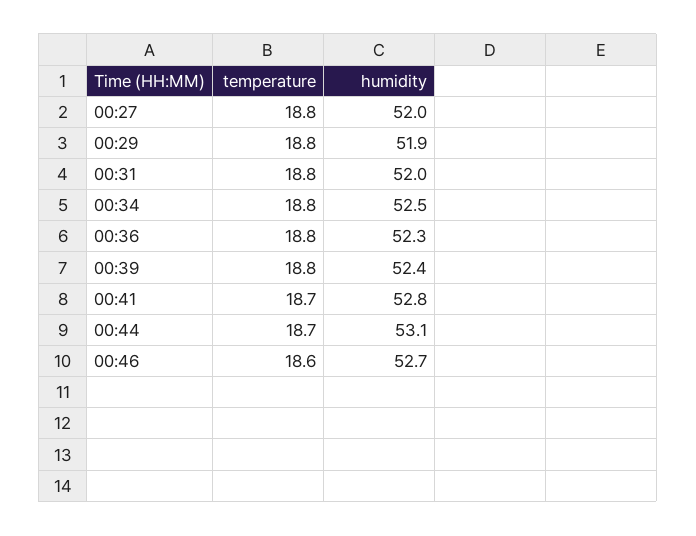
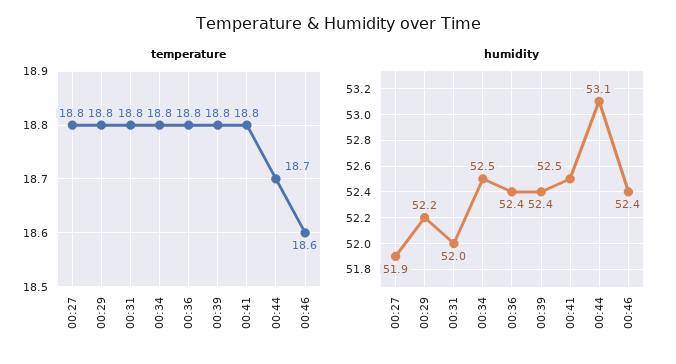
  {
    "temperature": {
      "00:27": 18.8,
      "00:29": 18.8,
      "00:31": 18.8,
      "00:34": 18.8,
      "00:36": 18.8,
      "00:39": 18.8,
-     "00:41": 18.7,
+     "00:41": 18.8,
      "00:44": 18.7,
      "00:46": 18.6
    },
    "humidity": {
-     "00:27": 52,
+     "00:27": 51.9,
-     "00:29": 51.9,
+     "00:29": 52.2,
      "00:31": 52,
      "00:34": 52.5,
-     "00:36": 52.3,
+     "00:36": 52.4,
      "00:39": 52.4,
-     "00:41": 52.8,
+     "00:41": 52.5,
      "00:44": 53.1,
-     "00:46": 52.7
+     "00:46": 52.4
    }
  }

